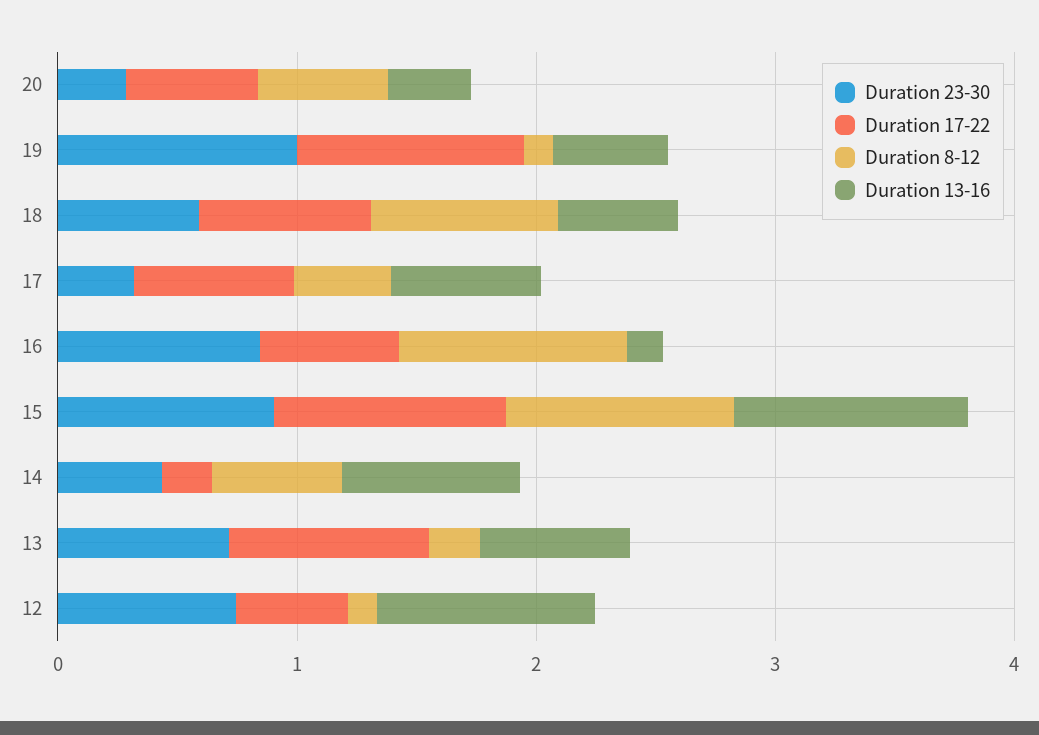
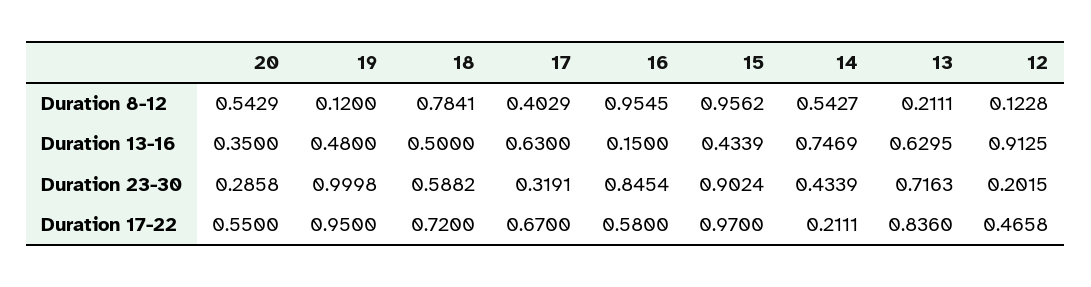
  {
    "Duration 23-30": {
      "20": 0.2858,
      "19": 0.9998,
      "18": 0.5882,
      "17": 0.3191,
      "16": 0.8454,
      "15": 0.9024,
      "14": 0.4339,
      "13": 0.7163,
-     "12": 0.8
+     "12": 0.2015
    },
    "Duration 17-22": {
      "20": 0.55,
      "19": 0.95,
      "18": 0.72,
      "17": 0.67,
      "16": 0.58,
      "15": 0.97,
      "14": 0.2111,
      "13": 0.836,
      "12": 0.4658
    },
    "Duration 8-12": {
      "20": 0.5429,
      "19": 0.12,
      "18": 0.7841,
      "17": 0.4029,
      "16": 0.9545,
      "15": 0.9562,
      "14": 0.5427,
      "13": 0.2111,
      "12": 0.1228
    },
    "Duration 13-16": {
      "20": 0.35,
      "19": 0.48,
      "18": 0.5,
      "17": 0.63,
      "16": 0.15,
-     "15": 1,
+     "15": 0.4339,
      "14": 0.7469,
      "13": 0.6295,
      "12": 0.9125
    }
  }

